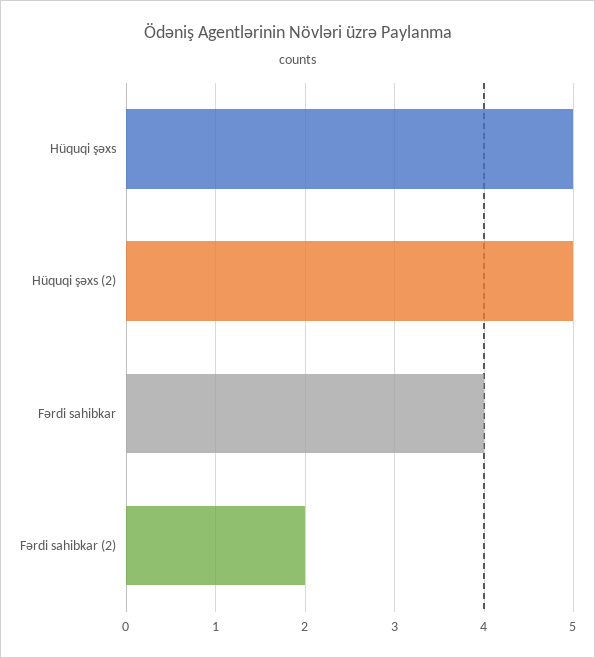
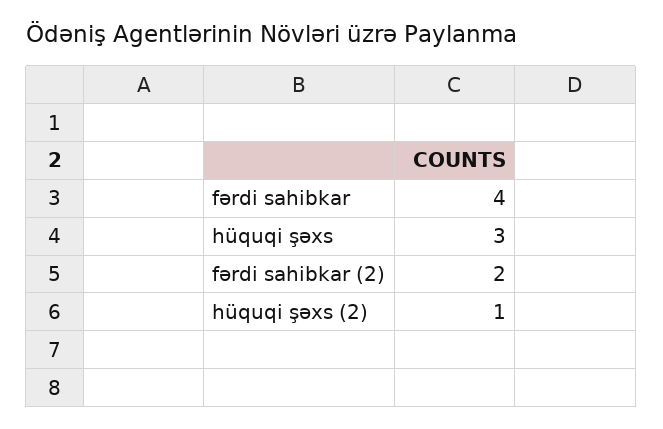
  {
-   "Hüquqi şəxs": 5,
+   "Hüquqi şəxs": 3,
-   "Hüquqi şəxs (2)": 5,
+   "Hüquqi şəxs (2)": 1,
    "Fərdi sahibkar": 4,
    "Fərdi sahibkar (2)": 2
  }

